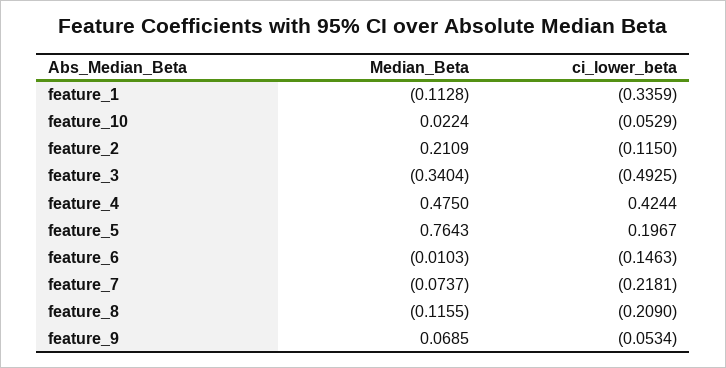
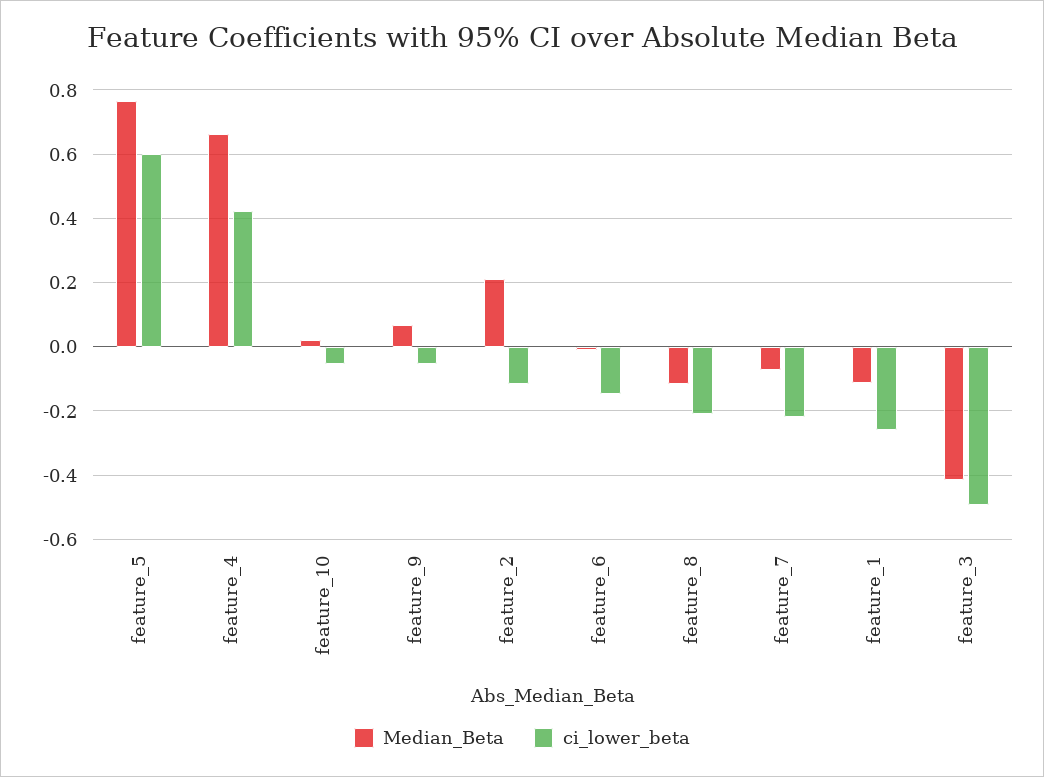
  {
    "Median_Beta": {
      "feature_1": -0.1128,
      "feature_10": 0.0224,
      "feature_2": 0.2109,
-     "feature_3": -0.3404,
+     "feature_3": -0.42,
-     "feature_4": 0.475,
+     "feature_4": 0.66,
      "feature_5": 0.7643,
      "feature_6": -0.0103,
      "feature_7": -0.0737,
      "feature_8": -0.1155,
      "feature_9": 0.0685
    },
    "ci_lower_beta": {
-     "feature_1": -0.3359,
+     "feature_1": -0.26,
      "feature_10": -0.0529,
      "feature_2": -0.115,
      "feature_3": -0.4925,
      "feature_4": 0.4244,
-     "feature_5": 0.1967,
+     "feature_5": 0.6,
      "feature_6": -0.1463,
      "feature_7": -0.2181,
      "feature_8": -0.209,
      "feature_9": -0.0534
    }
  }

